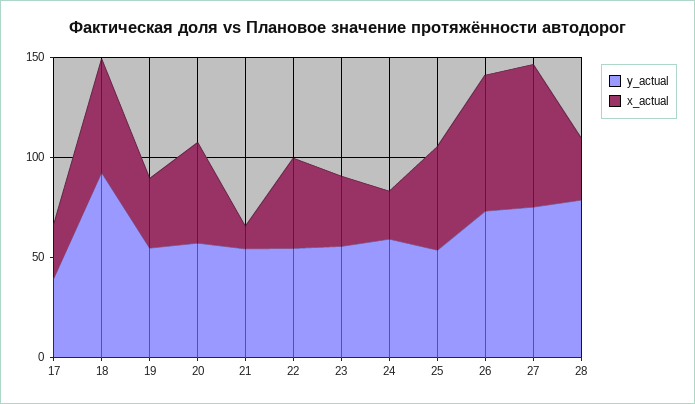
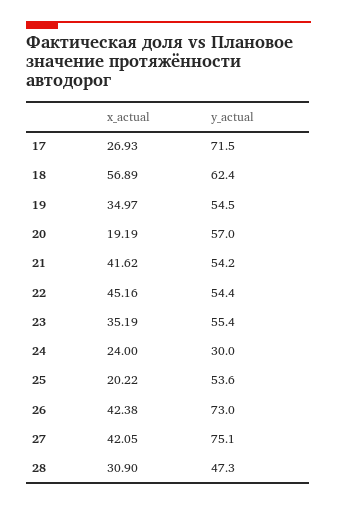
  {
    "y_actual": {
-     "17": 40,
+     "17": 71.5,
-     "18": 90,
+     "18": 62.4,
      "19": 54.5,
      "20": 57,
      "21": 54.2,
      "22": 54.4,
      "23": 55.4,
-     "24": 60,
+     "24": 30,
      "25": 53.6,
      "26": 73,
      "27": 75.1,
-     "28": 80
+     "28": 47.3
    },
    "x_actual": {
      "17": 26.93,
      "18": 56.89,
      "19": 34.97,
-     "20": 50,
+     "20": 19.19,
-     "21": 10,
+     "21": 41.62,
      "22": 45.16,
      "23": 35.19,
      "24": 24,
-     "25": 50,
+     "25": 20.22,
-     "26": 70,
+     "26": 42.38,
-     "27": 70,
+     "27": 42.05,
      "28": 30.9
    }
  }

